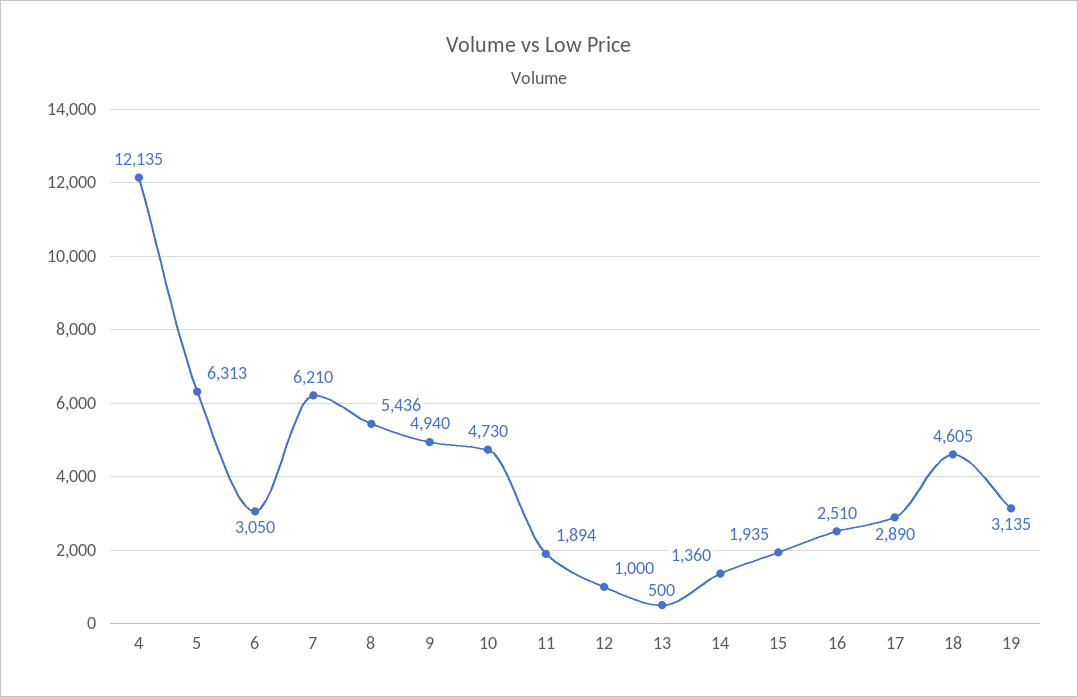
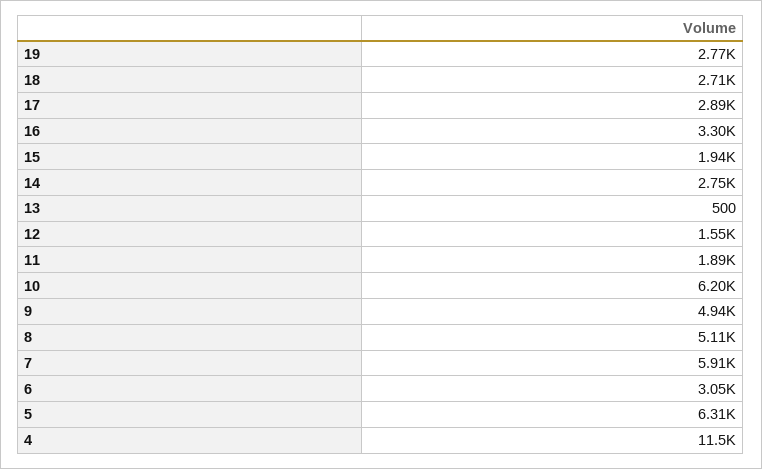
  {
-   "4": 12135,
+   "4": 11500,
    "5": 6313,
    "6": 3050,
-   "7": 6210,
+   "7": 5910,
-   "8": 5436,
+   "8": 5110,
    "9": 4940,
-   "10": 4730,
+   "10": 6200,
    "11": 1894,
-   "12": 1000,
+   "12": 1550,
    "13": 500,
-   "14": 1360,
+   "14": 2750,
    "15": 1935,
-   "16": 2510,
+   "16": 3300,
    "17": 2890,
-   "18": 4605,
+   "18": 2710,
-   "19": 3135
+   "19": 2770
  }

